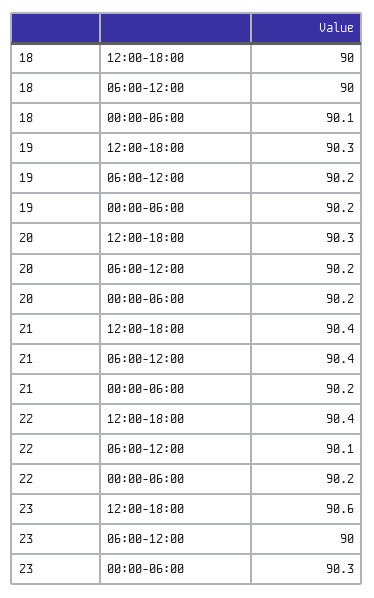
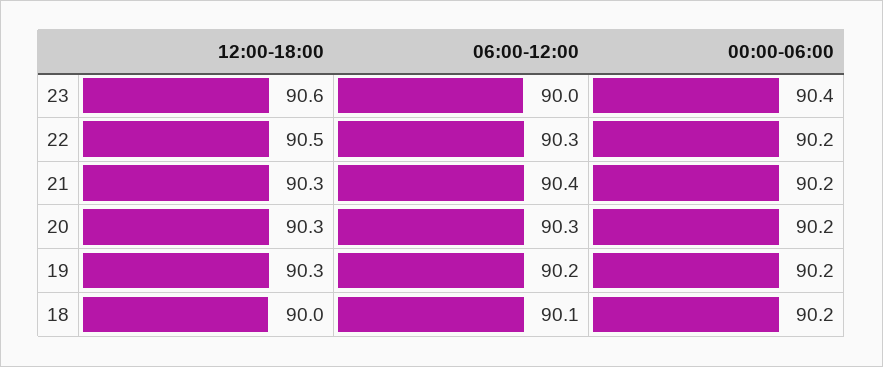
  {
    "18": {
      "12:00-18:00": 90,
-     "06:00-12:00": 90,
+     "06:00-12:00": 90.1,
-     "00:00-06:00": 90.1
+     "00:00-06:00": 90.2
    },
    "19": {
      "12:00-18:00": 90.3,
      "06:00-12:00": 90.2,
      "00:00-06:00": 90.2
    },
    "20": {
      "12:00-18:00": 90.3,
-     "06:00-12:00": 90.2,
+     "06:00-12:00": 90.3,
      "00:00-06:00": 90.2
    },
    "21": {
-     "12:00-18:00": 90.4,
+     "12:00-18:00": 90.3,
      "06:00-12:00": 90.4,
      "00:00-06:00": 90.2
    },
    "22": {
-     "12:00-18:00": 90.4,
+     "12:00-18:00": 90.5,
-     "06:00-12:00": 90.1,
+     "06:00-12:00": 90.3,
      "00:00-06:00": 90.2
    },
    "23": {
      "12:00-18:00": 90.6,
      "06:00-12:00": 90,
-     "00:00-06:00": 90.3
+     "00:00-06:00": 90.4
    }
  }

